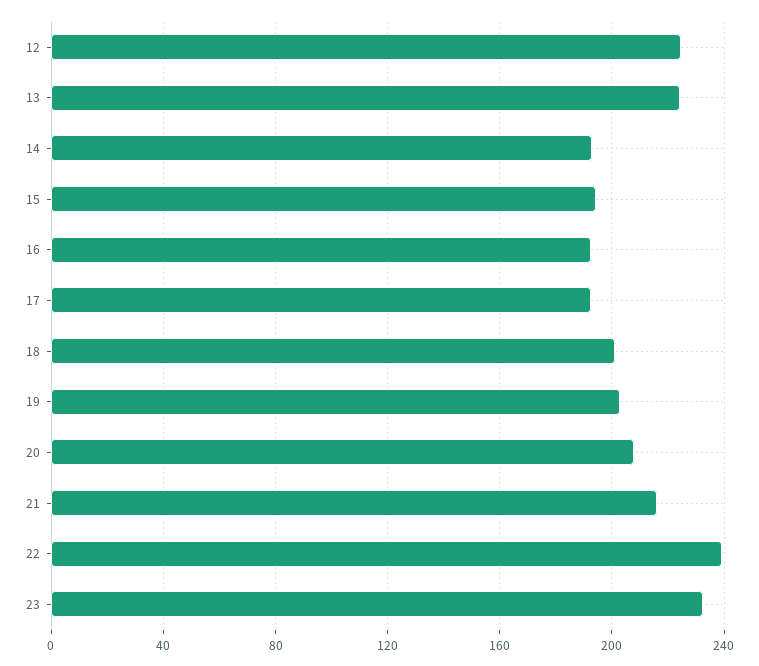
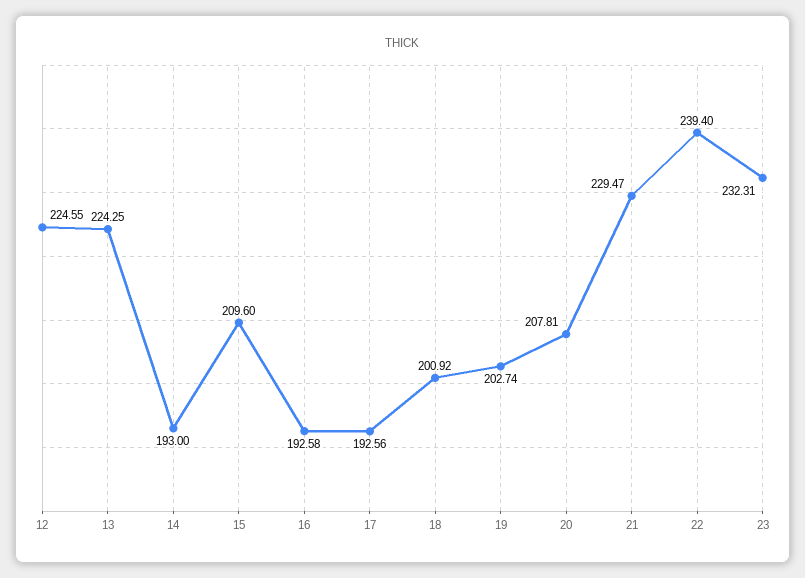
  {
    "12": 224.55,
    "13": 224.25,
    "14": 193,
-   "15": 195,
+   "15": 209.6,
    "16": 192.58,
    "17": 192.56,
    "18": 200.92,
    "19": 202.74,
    "20": 207.81,
-   "21": 215,
+   "21": 229.47,
    "22": 239.4,
    "23": 232.31
  }

